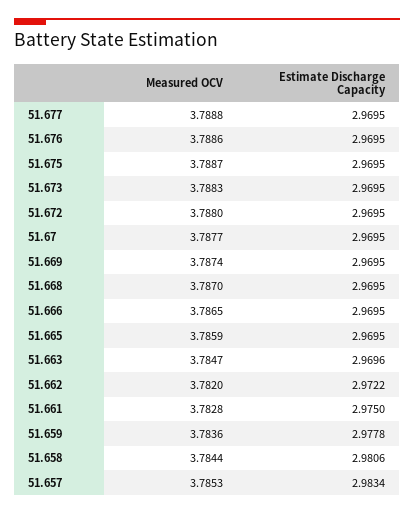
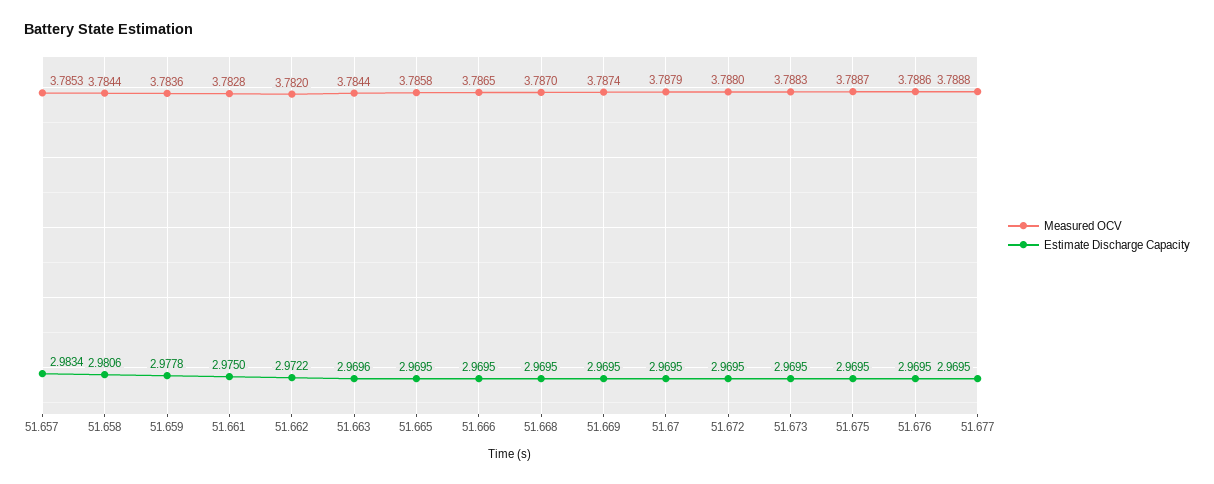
  {
    "Measured OCV": {
      "51.677": 3.7888,
      "51.676": 3.7886,
      "51.675": 3.7887,
      "51.673": 3.7883,
      "51.672": 3.788,
-     "51.67": 3.7877,
+     "51.67": 3.7879,
      "51.669": 3.7874,
      "51.668": 3.787,
      "51.666": 3.7865,
-     "51.665": 3.7859,
+     "51.665": 3.7858,
-     "51.663": 3.7847,
+     "51.663": 3.7844,
      "51.662": 3.782,
      "51.661": 3.7828,
      "51.659": 3.7836,
      "51.658": 3.7844,
      "51.657": 3.7853
    },
    "Estimate Discharge Capacity": {
      "51.677": 2.9695,
      "51.676": 2.9695,
      "51.675": 2.9695,
      "51.673": 2.9695,
      "51.672": 2.9695,
      "51.67": 2.9695,
      "51.669": 2.9695,
      "51.668": 2.9695,
      "51.666": 2.9695,
      "51.665": 2.9695,
      "51.663": 2.9696,
      "51.662": 2.9722,
      "51.661": 2.975,
      "51.659": 2.9778,
      "51.658": 2.9806,
      "51.657": 2.9834
    }
  }

